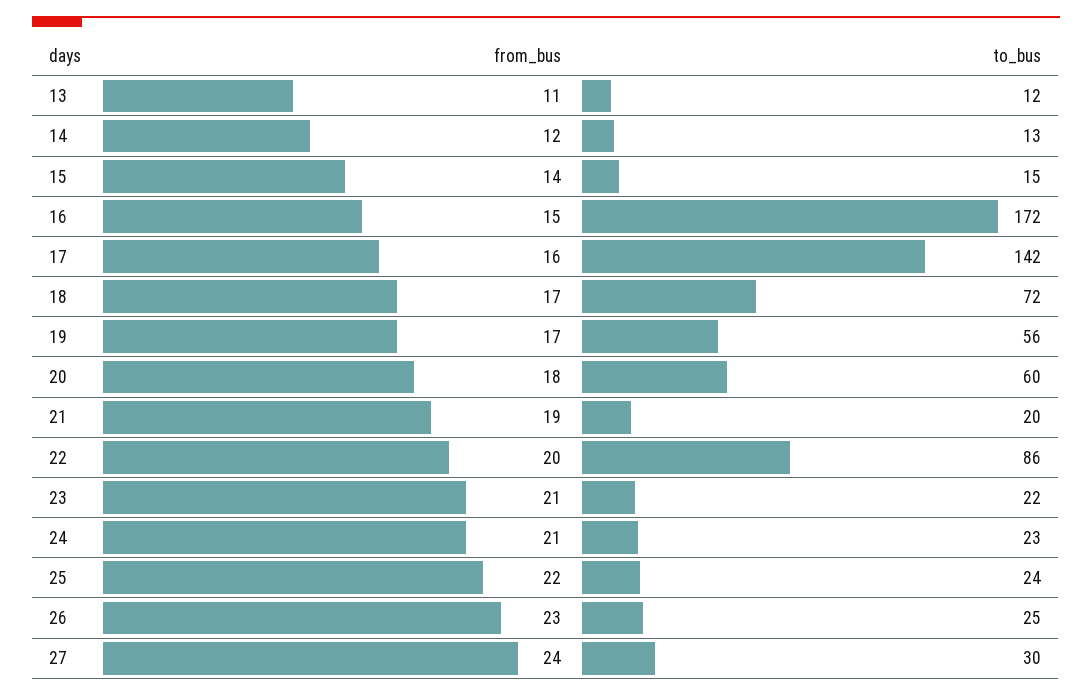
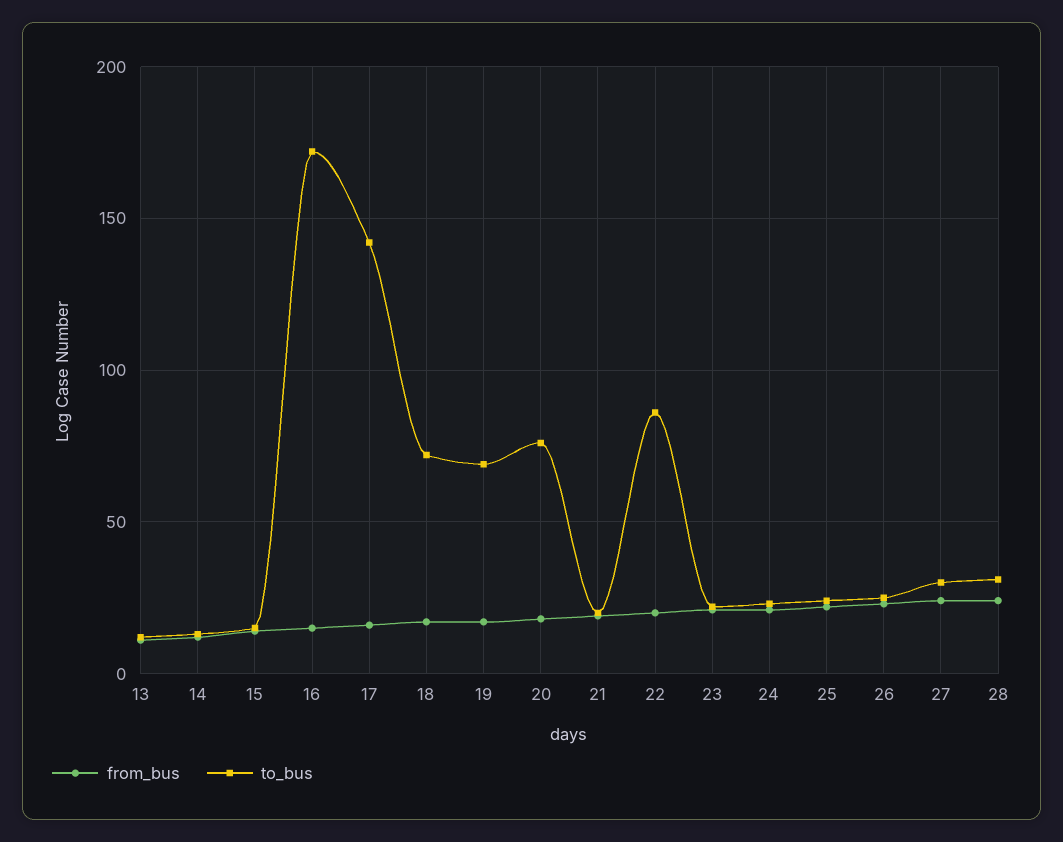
  {
    "from_bus": {
      "13": 11,
      "14": 12,
      "15": 14,
      "16": 15,
      "17": 16,
      "18": 17,
      "19": 17,
      "20": 18,
      "21": 19,
      "22": 20,
      "23": 21,
      "24": 21,
      "25": 22,
      "26": 23,
-     "27": 24
+     "27": 24,
+     "28": 25
    },
    "to_bus": {
      "13": 12,
      "14": 13,
      "15": 15,
      "16": 172,
      "17": 142,
      "18": 72,
-     "19": 56,
+     "19": 70,
-     "20": 60,
+     "20": 75,
      "21": 20,
      "22": 86,
      "23": 22,
      "24": 23,
      "25": 24,
      "26": 25,
-     "27": 30
+     "27": 30,
+     "28": 30
    }
  }

